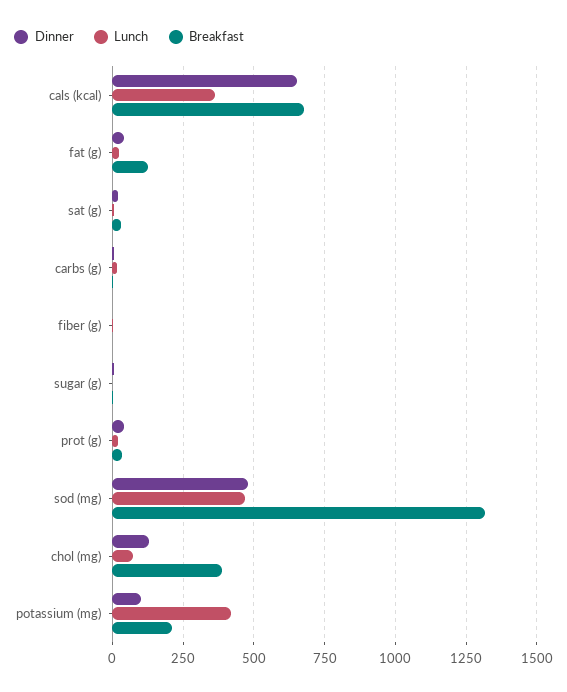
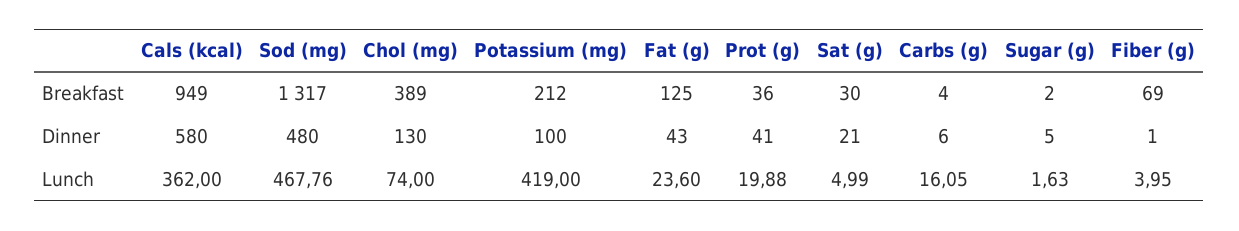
  {
    "Dinner": {
-     "cals (kcal)": 650,
+     "cals (kcal)": 580,
      "fat (g)": 43,
      "sat (g)": 21,
      "carbs (g)": 6,
      "fiber (g)": 1,
      "sugar (g)": 5,
      "prot (g)": 41,
      "sod (mg)": 480,
      "chol (mg)": 130,
      "potassium (mg)": 100
    },
    "Lunch": {
      "cals (kcal)": 362,
      "fat (g)": 23.6,
      "sat (g)": 4.99,
      "carbs (g)": 16.05,
      "fiber (g)": 3.95,
      "sugar (g)": 1.63,
      "prot (g)": 19.88,
      "sod (mg)": 467.76,
      "chol (mg)": 74,
      "potassium (mg)": 419
    },
    "Breakfast": {
-     "cals (kcal)": 675,
+     "cals (kcal)": 949,
      "fat (g)": 125,
      "sat (g)": 30,
      "carbs (g)": 4,
-     "fiber (g)": 0,
+     "fiber (g)": 69,
      "sugar (g)": 2,
      "prot (g)": 36,
      "sod (mg)": 1317,
      "chol (mg)": 389,
      "potassium (mg)": 212
    }
  }

